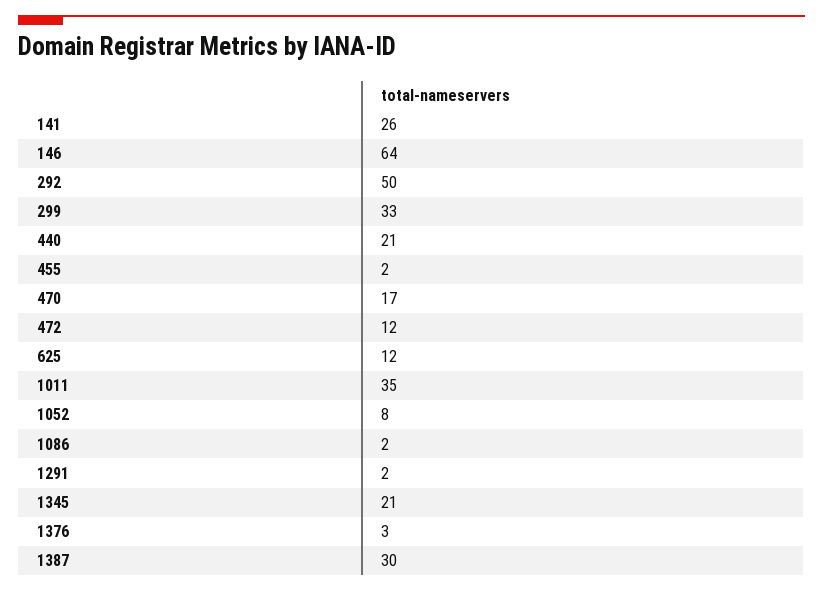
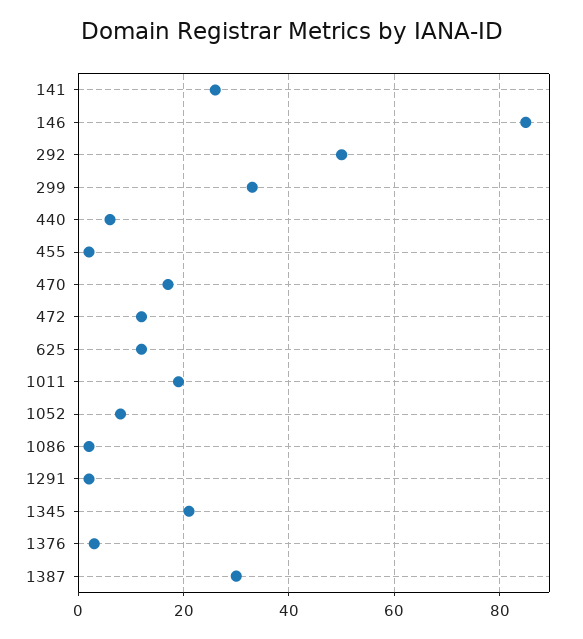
  {
    "141": 26,
-   "146": 64,
+   "146": 85,
    "292": 50,
    "299": 33,
-   "440": 21,
+   "440": 5,
    "455": 2,
    "470": 17,
    "472": 12,
    "625": 12,
-   "1011": 35,
+   "1011": 20,
    "1052": 8,
    "1086": 2,
    "1291": 2,
    "1345": 21,
    "1376": 3,
    "1387": 30
  }

